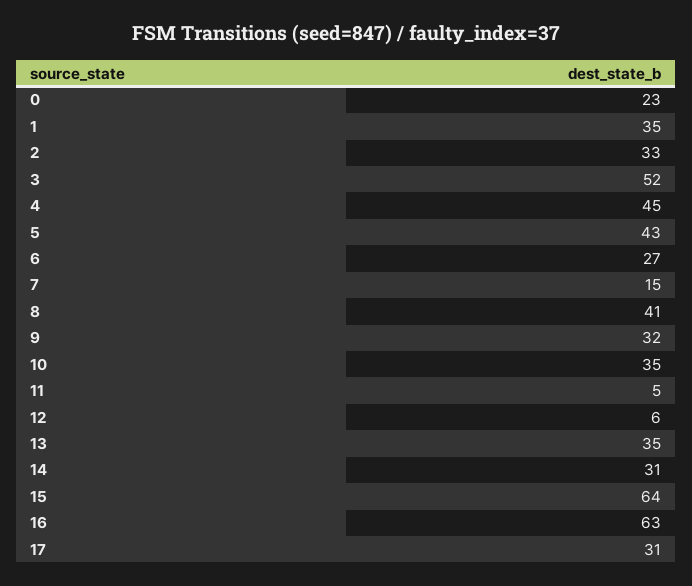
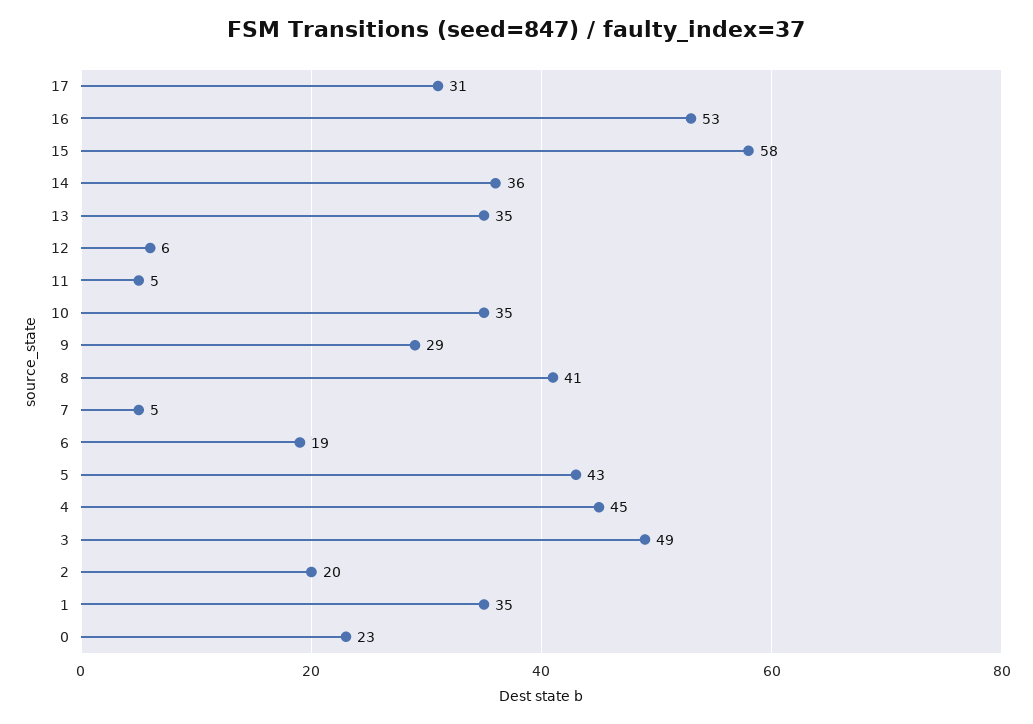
  {
    "0": 23,
    "1": 35,
-   "2": 33,
+   "2": 20,
-   "3": 52,
+   "3": 49,
    "4": 45,
    "5": 43,
-   "6": 27,
+   "6": 19,
-   "7": 15,
+   "7": 5,
    "8": 41,
-   "9": 32,
+   "9": 29,
    "10": 35,
    "11": 5,
    "12": 6,
    "13": 35,
-   "14": 31,
+   "14": 36,
-   "15": 64,
+   "15": 58,
-   "16": 63,
+   "16": 53,
    "17": 31
  }

